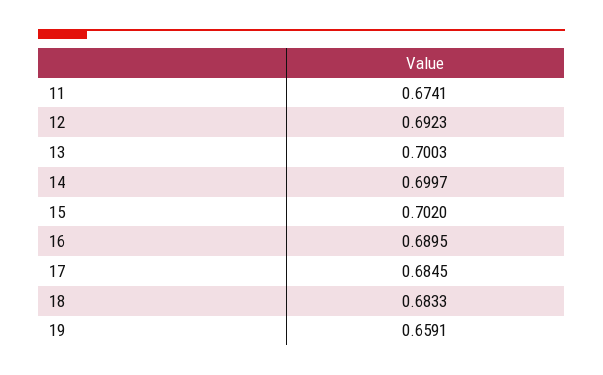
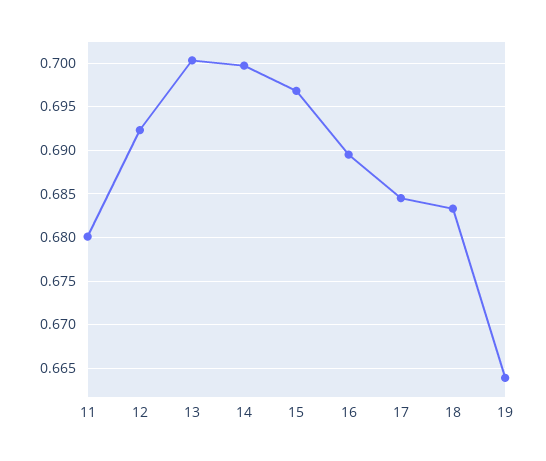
  {
-   "11": 0.6741,
+   "11": 0.68,
    "12": 0.6923,
    "13": 0.7003,
    "14": 0.6997,
-   "15": 0.702,
+   "15": 0.697,
    "16": 0.6895,
    "17": 0.6845,
    "18": 0.6833,
-   "19": 0.6591
+   "19": 0.664
  }

